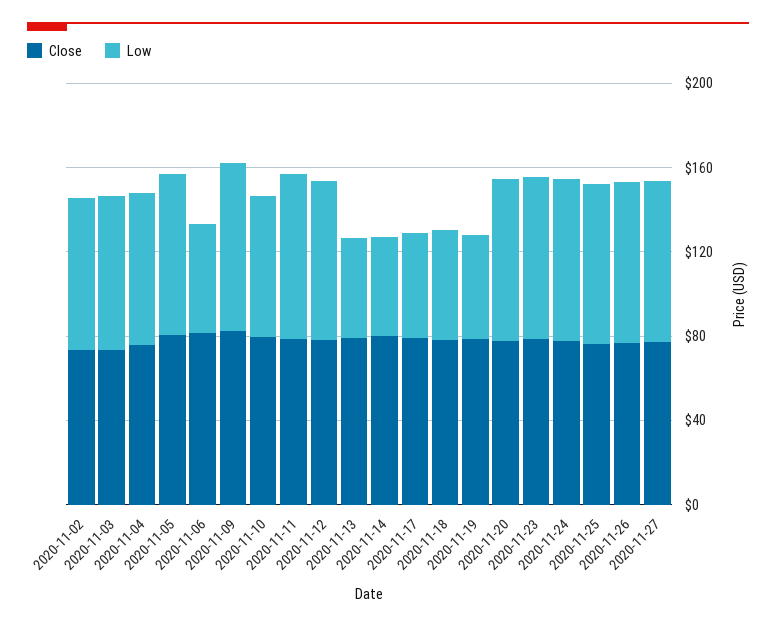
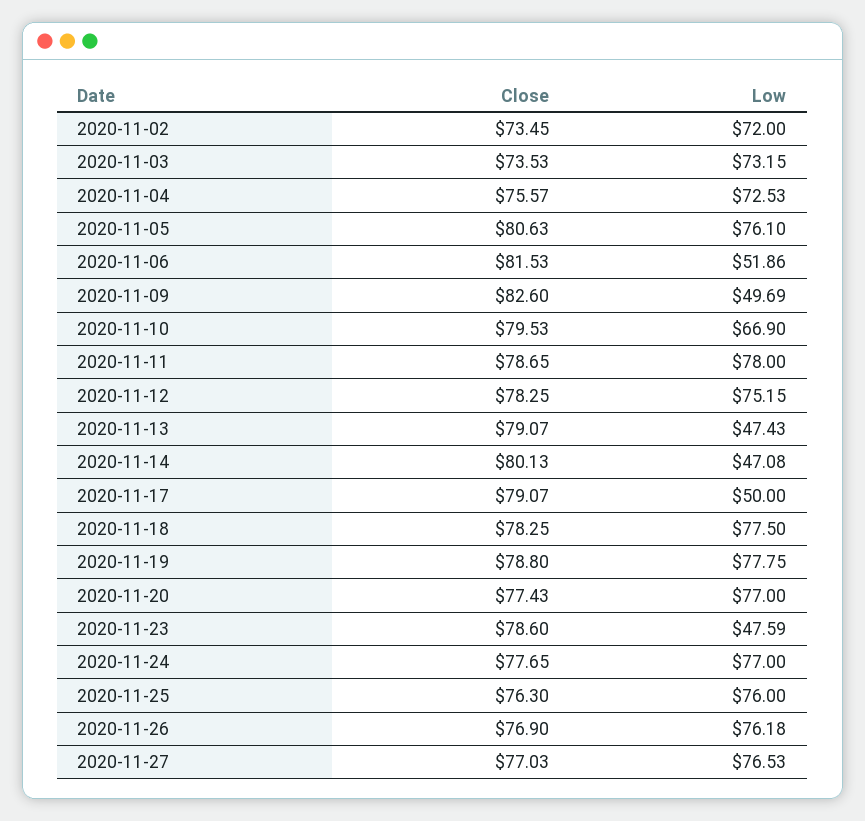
  {
    "Close": {
      "2020-11-02": 73.45,
      "2020-11-03": 73.53,
      "2020-11-04": 75.57,
      "2020-11-05": 80.63,
      "2020-11-06": 81.53,
      "2020-11-09": 82.6,
      "2020-11-10": 79.53,
      "2020-11-11": 78.65,
      "2020-11-12": 78.25,
      "2020-11-13": 79.07,
      "2020-11-14": 80.13,
      "2020-11-17": 79.07,
      "2020-11-18": 78.25,
      "2020-11-19": 78.8,
      "2020-11-20": 77.43,
      "2020-11-23": 78.6,
      "2020-11-24": 77.65,
      "2020-11-25": 76.3,
      "2020-11-26": 76.9,
      "2020-11-27": 77.03
    },
    "Low": {
      "2020-11-02": 72,
      "2020-11-03": 73.15,
      "2020-11-04": 72.53,
      "2020-11-05": 76.1,
      "2020-11-06": 51.86,
-     "2020-11-09": 80,
+     "2020-11-09": 49.69,
      "2020-11-10": 66.9,
      "2020-11-11": 78,
      "2020-11-12": 75.15,
      "2020-11-13": 47.43,
      "2020-11-14": 47.08,
      "2020-11-17": 50,
-     "2020-11-18": 50,
+     "2020-11-18": 77.5,
-     "2020-11-19": 50,
+     "2020-11-19": 77.75,
      "2020-11-20": 77,
-     "2020-11-23": 80,
+     "2020-11-23": 47.59,
      "2020-11-24": 77,
      "2020-11-25": 76,
      "2020-11-26": 76.18,
      "2020-11-27": 76.53
    }
  }

